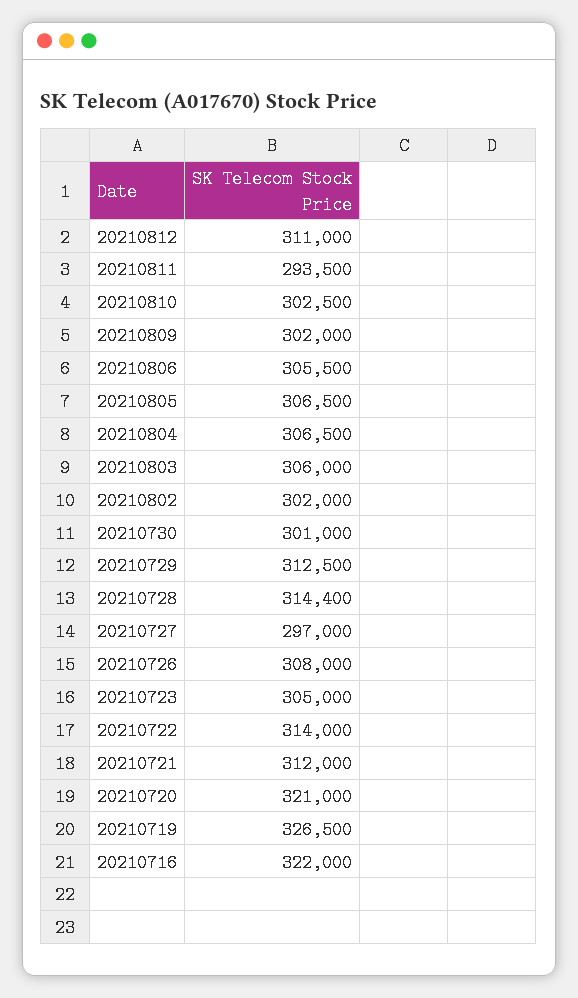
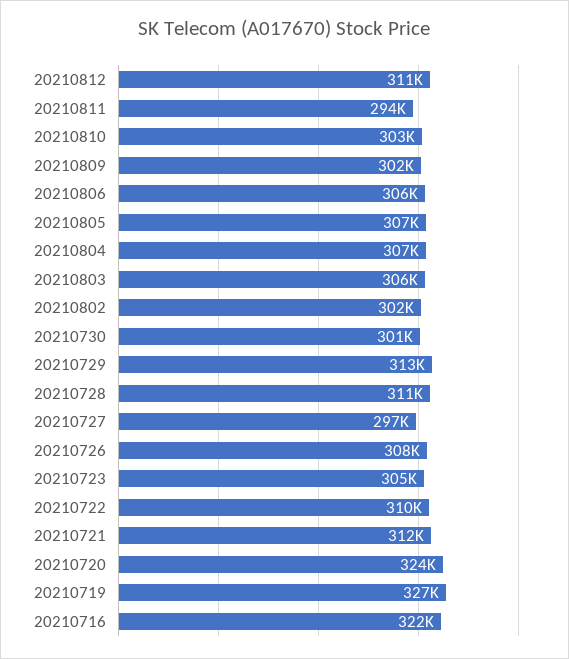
  {
    "20210812": 311000,
    "20210811": 293500,
    "20210810": 302500,
    "20210809": 302000,
    "20210806": 305500,
    "20210805": 306500,
    "20210804": 306500,
    "20210803": 306000,
    "20210802": 302000,
    "20210730": 301000,
    "20210729": 312500,
-   "20210728": 314400,
+   "20210728": 311000,
    "20210727": 297000,
    "20210726": 308000,
    "20210723": 305000,
-   "20210722": 314000,
+   "20210722": 310000,
    "20210721": 312000,
-   "20210720": 321000,
+   "20210720": 324000,
    "20210719": 326500,
    "20210716": 322000
  }

